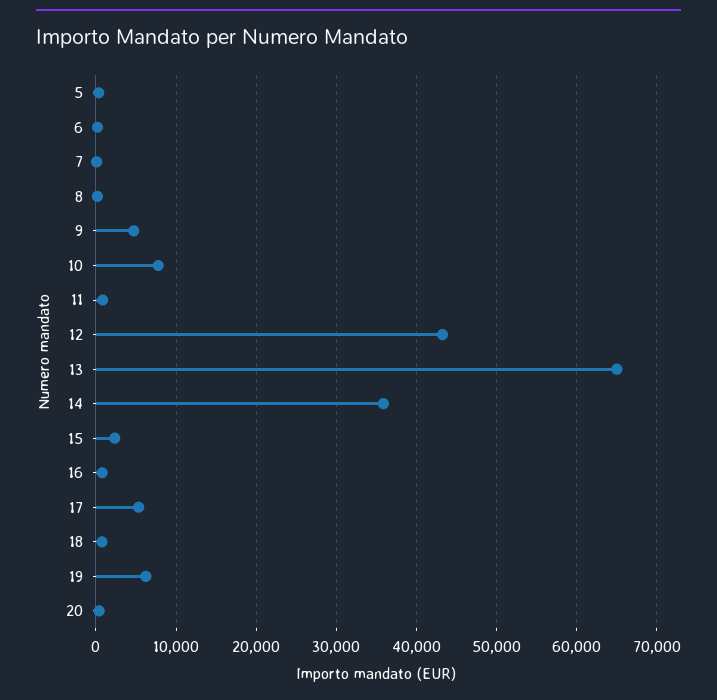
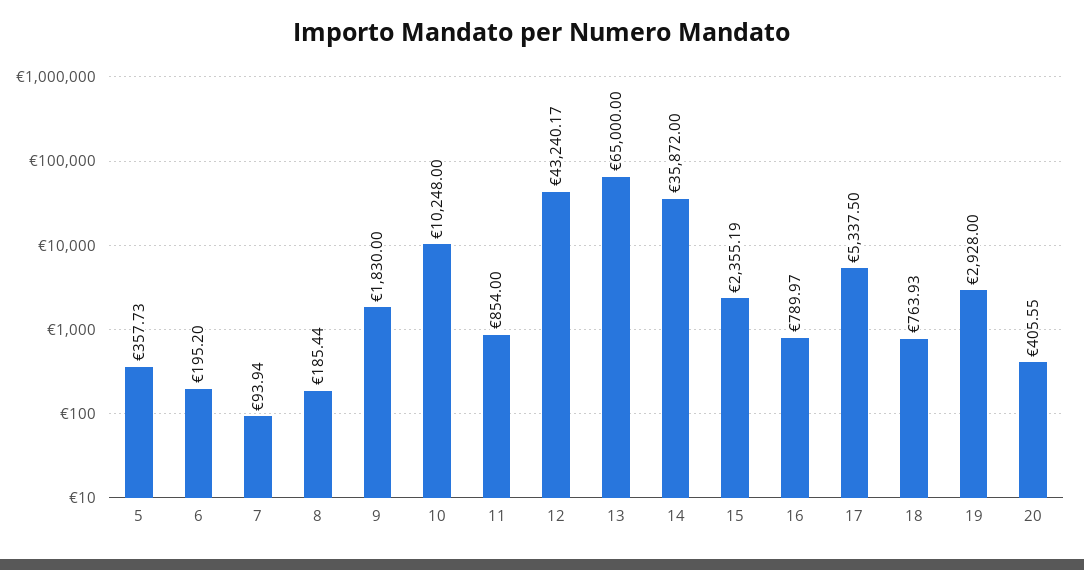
  {
    "5": 357.73,
    "6": 195.2,
    "7": 93.94,
    "8": 185.44,
-   "9": 5000,
+   "9": 1830,
-   "10": 8000,
+   "10": 10248,
    "11": 854,
    "12": 43240.17,
    "13": 65000,
    "14": 35872,
    "15": 2355.19,
    "16": 789.97,
    "17": 5337.5,
    "18": 763.93,
-   "19": 6000,
+   "19": 2928,
    "20": 405.55
  }

